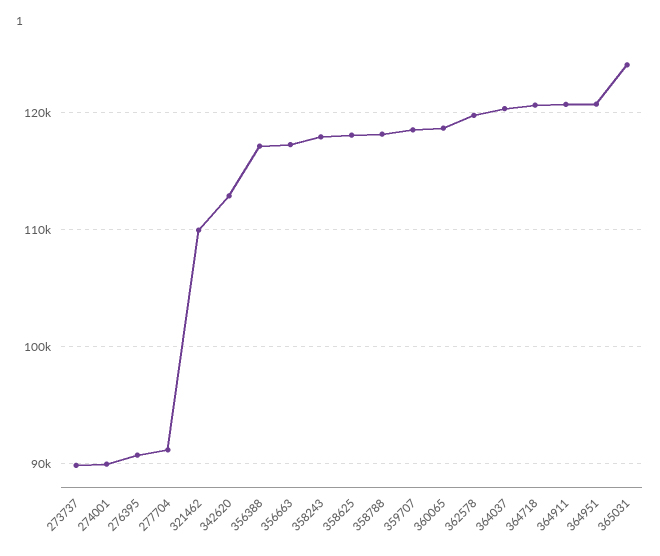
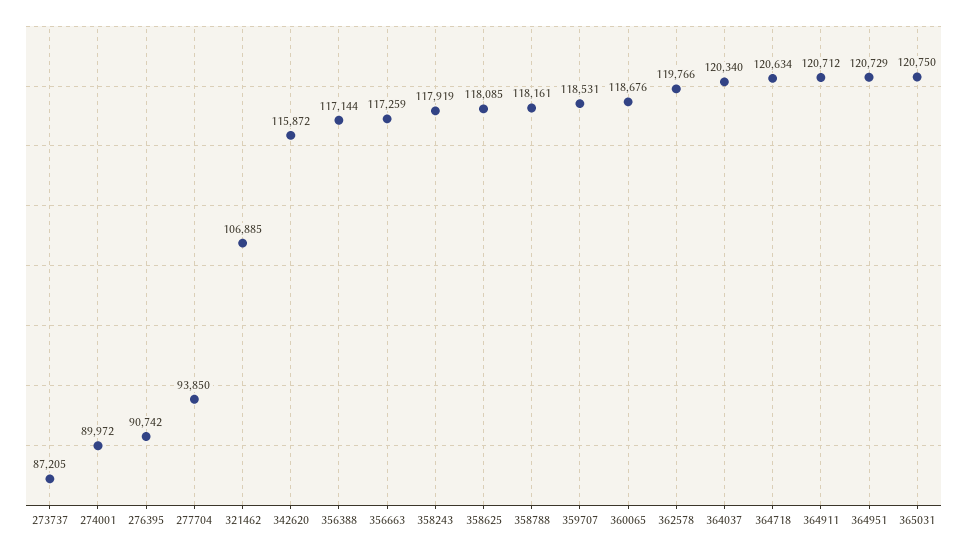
  {
-   "273737": 90000,
+   "273737": 87205,
    "274001": 89972,
    "276395": 90742,
-   "277704": 91000,
+   "277704": 93850,
-   "321462": 110000,
+   "321462": 106885,
-   "342620": 113000,
+   "342620": 115872,
    "356388": 117144,
    "356663": 117259,
    "358243": 117919,
    "358625": 118085,
    "358788": 118161,
    "359707": 118531,
    "360065": 118676,
    "362578": 119766,
    "364037": 120340,
    "364718": 120634,
    "364911": 120712,
    "364951": 120729,
-   "365031": 124000
+   "365031": 120750
  }

